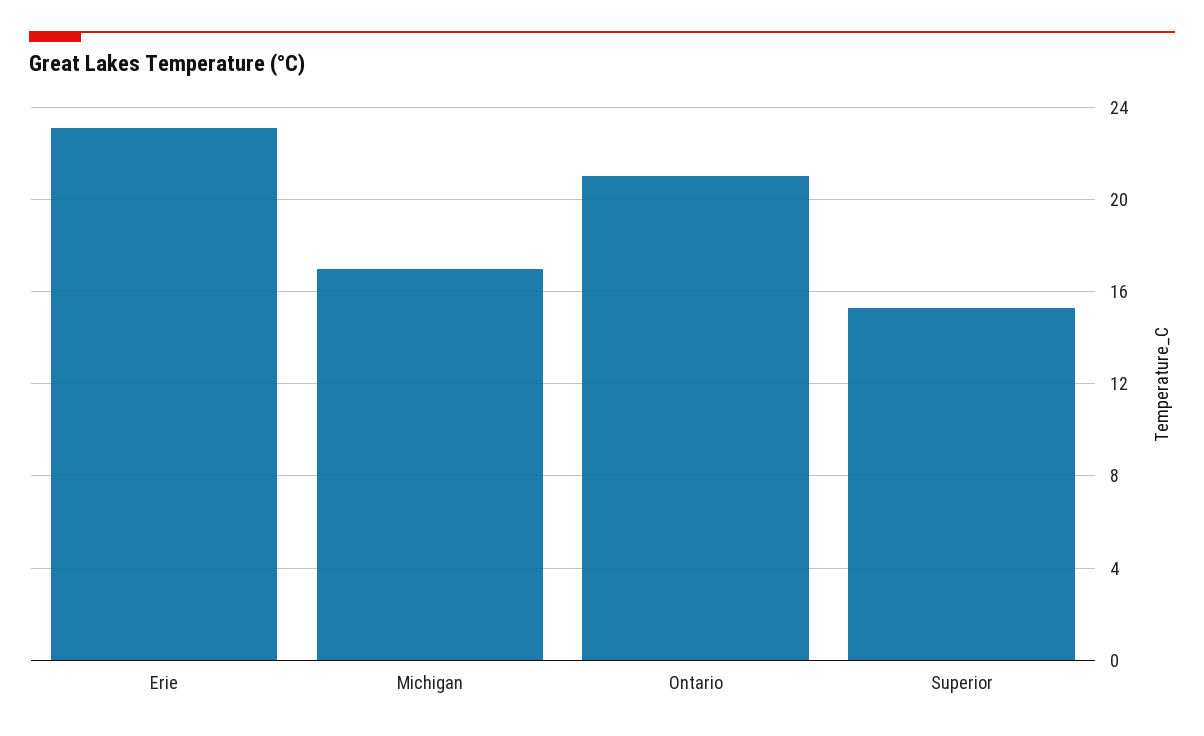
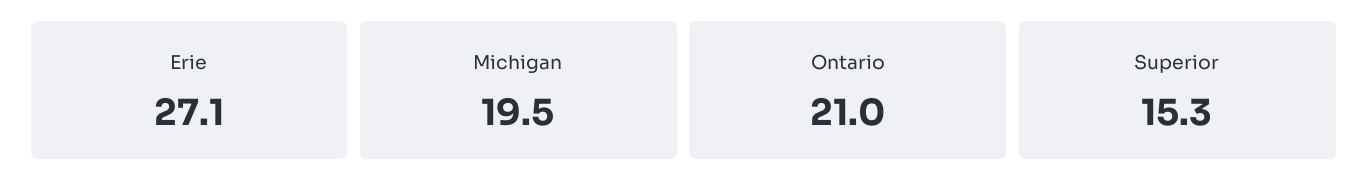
  {
-   "Erie": 23,
+   "Erie": 27.1,
-   "Michigan": 17,
+   "Michigan": 19.5,
    "Ontario": 21,
    "Superior": 15.3
  }

